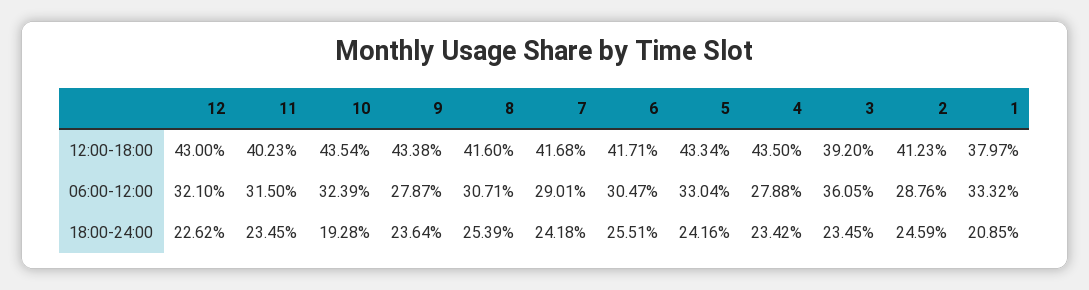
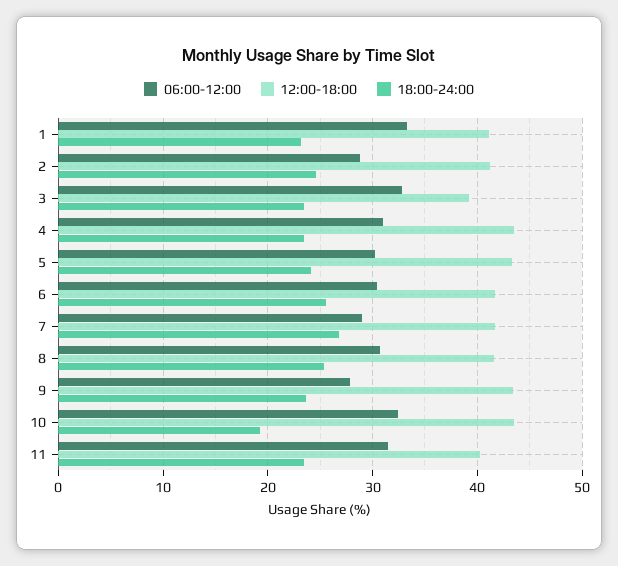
  {
    "12:00-18:00": {
-     "12": 43,
      "11": 40.23,
      "10": 43.54,
      "9": 43.38,
      "8": 41.6,
      "7": 41.68,
      "6": 41.71,
      "5": 43.34,
      "4": 43.5,
      "3": 39.2,
      "2": 41.23,
-     "1": 37.97
+     "1": 41
    },
    "06:00-12:00": {
-     "12": 32.1,
      "11": 31.5,
      "10": 32.39,
      "9": 27.87,
      "8": 30.71,
      "7": 29.01,
      "6": 30.47,
-     "5": 33.04,
+     "5": 30,
-     "4": 27.88,
+     "4": 31,
-     "3": 36.05,
+     "3": 33,
      "2": 28.76,
      "1": 33.32
    },
    "18:00-24:00": {
-     "12": 22.62,
      "11": 23.45,
      "10": 19.28,
      "9": 23.64,
      "8": 25.39,
-     "7": 24.18,
+     "7": 27,
      "6": 25.51,
      "5": 24.16,
      "4": 23.42,
      "3": 23.45,
      "2": 24.59,
-     "1": 20.85
+     "1": 23
    }
  }

